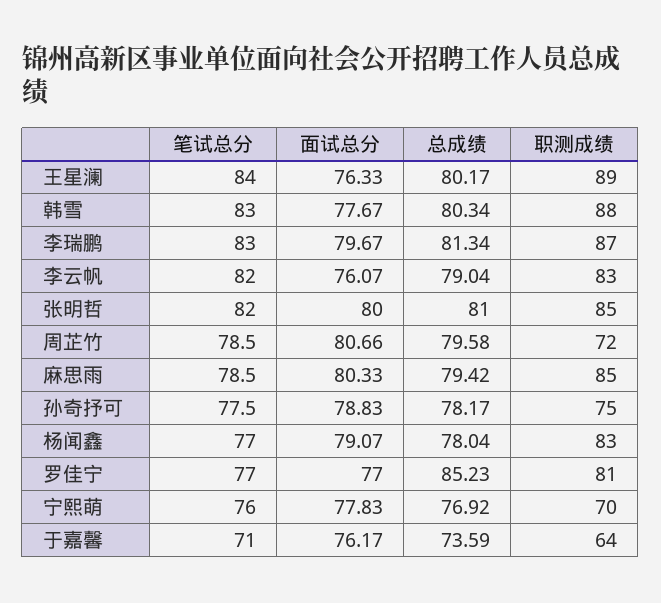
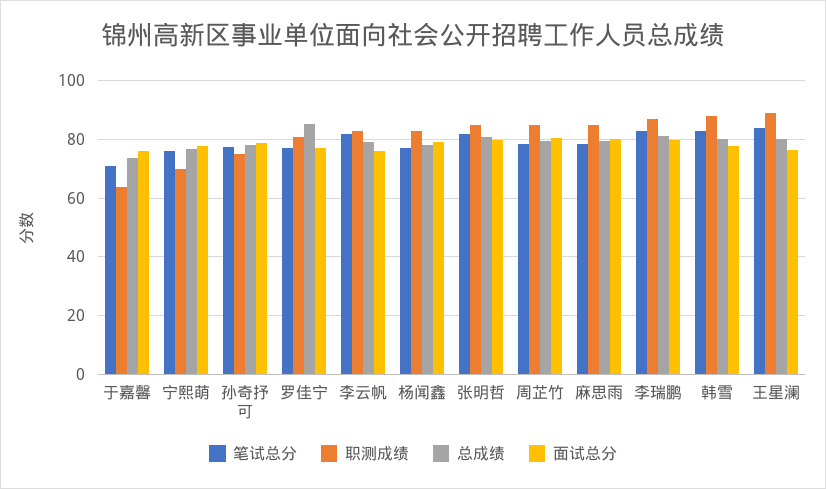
  {
    "笔试总分": {
      "王星澜": 84,
      "韩雪": 83,
      "李瑞鹏": 83,
      "李云帆": 82,
      "张明哲": 82,
      "周芷竹": 78.5,
      "麻思雨": 78.5,
      "孙奇抒可": 77.5,
      "杨闻鑫": 77,
      "罗佳宁": 77,
      "宁熙萌": 76,
      "于嘉馨": 71
    },
    "面试总分": {
      "王星澜": 76.33,
      "韩雪": 77.67,
      "李瑞鹏": 79.67,
      "李云帆": 76.07,
      "张明哲": 80,
      "周芷竹": 80.66,
      "麻思雨": 80.33,
      "孙奇抒可": 78.83,
      "杨闻鑫": 79.07,
      "罗佳宁": 77,
      "宁熙萌": 77.83,
      "于嘉馨": 76.17
    },
    "总成绩": {
      "王星澜": 80.17,
      "韩雪": 80.34,
      "李瑞鹏": 81.34,
      "李云帆": 79.04,
      "张明哲": 81,
      "周芷竹": 79.58,
      "麻思雨": 79.42,
      "孙奇抒可": 78.17,
      "杨闻鑫": 78.04,
      "罗佳宁": 85.23,
      "宁熙萌": 76.92,
      "于嘉馨": 73.59
    },
    "职测成绩": {
      "王星澜": 89,
      "韩雪": 88,
      "李瑞鹏": 87,
      "李云帆": 83,
      "张明哲": 85,
-     "周芷竹": 72,
+     "周芷竹": 85,
      "麻思雨": 85,
      "孙奇抒可": 75,
      "杨闻鑫": 83,
      "罗佳宁": 81,
      "宁熙萌": 70,
      "于嘉馨": 64
    }
  }

